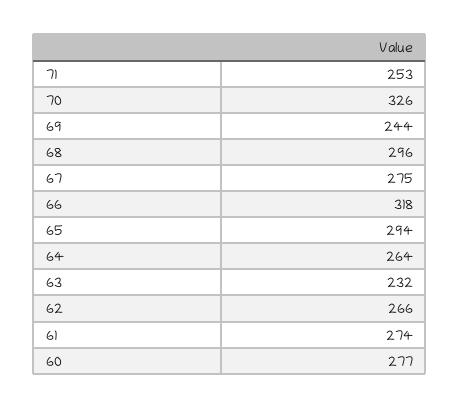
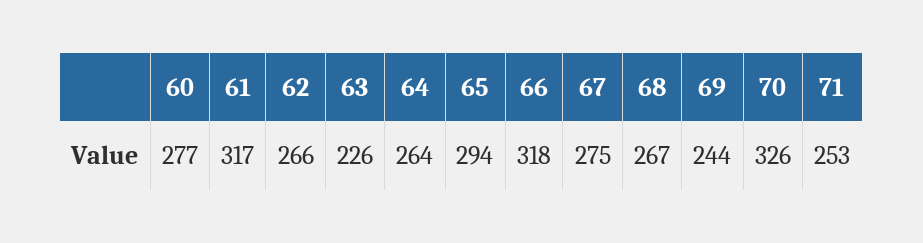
  {
    "71": 253,
    "70": 326,
    "69": 244,
-   "68": 296,
+   "68": 267,
    "67": 275,
    "66": 318,
    "65": 294,
    "64": 264,
-   "63": 232,
+   "63": 226,
    "62": 266,
-   "61": 274,
+   "61": 317,
    "60": 277
  }

